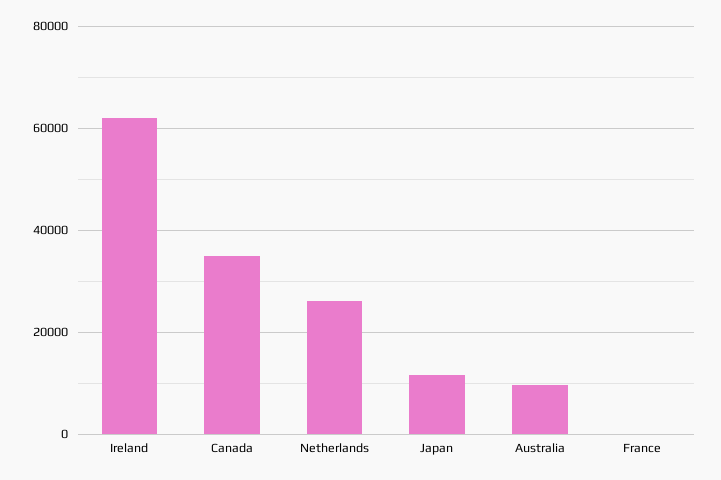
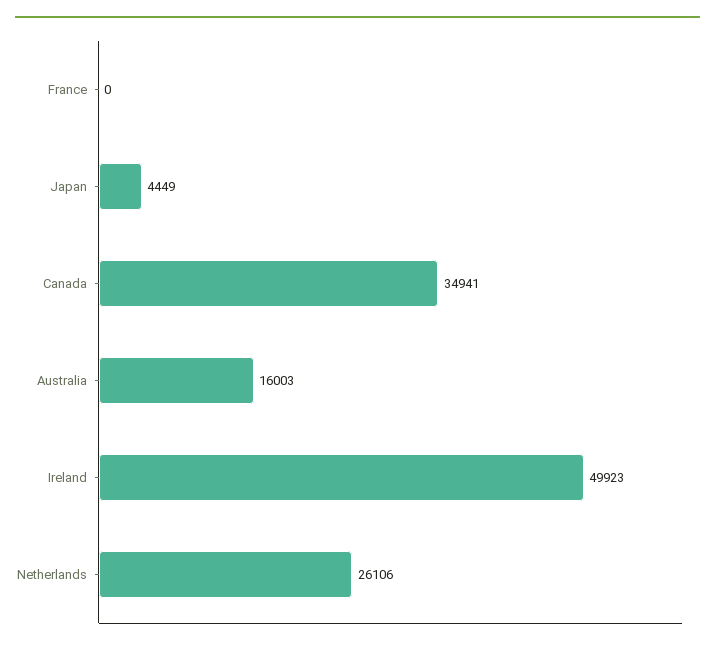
  {
-   "Ireland": 62000,
+   "Ireland": 49923,
    "Canada": 34941,
    "Netherlands": 26106,
-   "Japan": 12000,
+   "Japan": 4449,
-   "Australia": 10000,
+   "Australia": 16003,
    "France": 0
  }

